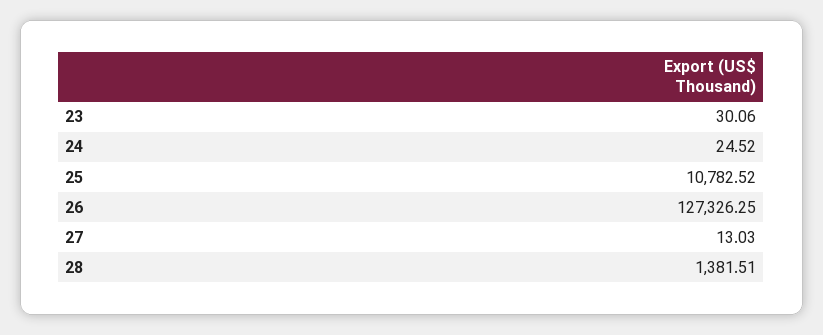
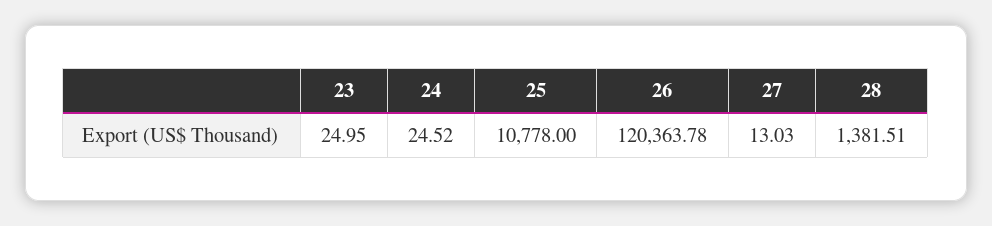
  {
-   "23": 30.06,
+   "23": 24.95,
    "24": 24.52,
-   "25": 10782.52,
+   "25": 10778,
-   "26": 127326.25,
+   "26": 120363.78,
    "27": 13.03,
    "28": 1381.51
  }

